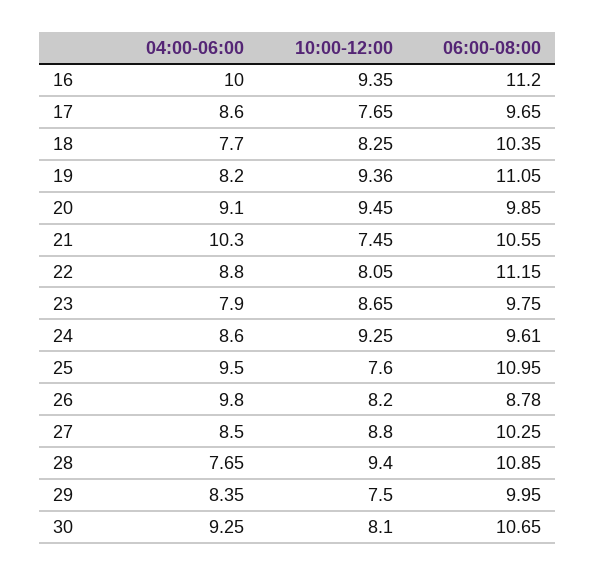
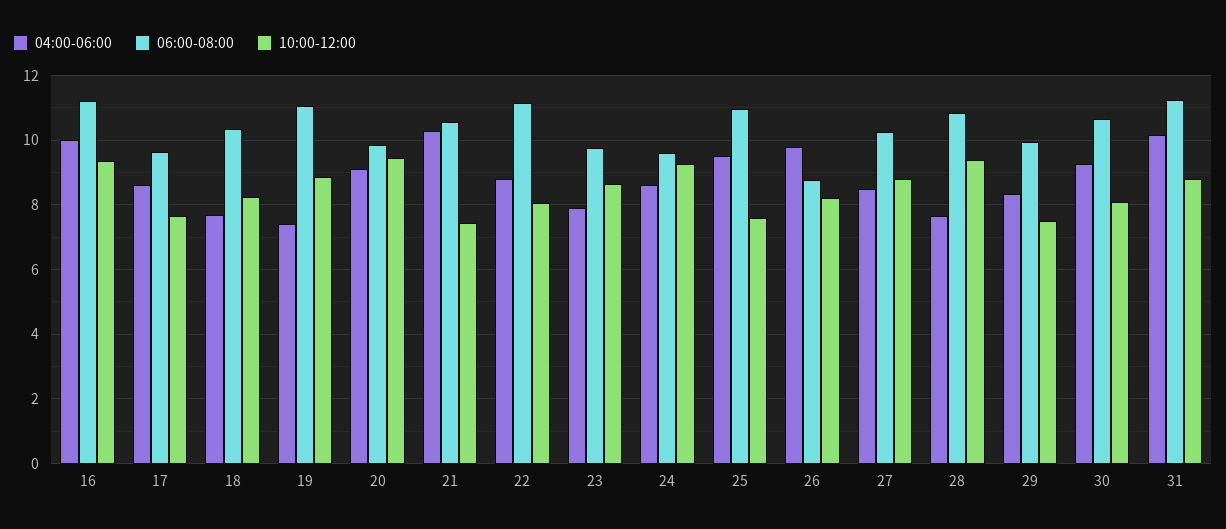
  {
    "04:00-06:00": {
      "16": 10,
      "17": 8.6,
      "18": 7.7,
-     "19": 8.2,
+     "19": 7.4,
      "20": 9.1,
      "21": 10.3,
      "22": 8.8,
      "23": 7.9,
      "24": 8.6,
      "25": 9.5,
      "26": 9.8,
      "27": 8.5,
      "28": 7.65,
      "29": 8.35,
-     "30": 9.25
+     "30": 9.25,
+     "31": 10.2
    },
    "10:00-12:00": {
      "16": 9.35,
      "17": 7.65,
      "18": 8.25,
-     "19": 9.36,
+     "19": 8.8,
      "20": 9.45,
      "21": 7.45,
      "22": 8.05,
      "23": 8.65,
      "24": 9.25,
      "25": 7.6,
      "26": 8.2,
      "27": 8.8,
      "28": 9.4,
      "29": 7.5,
-     "30": 8.1
+     "30": 8.1,
+     "31": 8.8
    },
    "06:00-08:00": {
      "16": 11.2,
      "17": 9.65,
      "18": 10.35,
      "19": 11.05,
      "20": 9.85,
      "21": 10.55,
      "22": 11.15,
      "23": 9.75,
      "24": 9.61,
      "25": 10.95,
      "26": 8.78,
      "27": 10.25,
      "28": 10.85,
      "29": 9.95,
-     "30": 10.65
+     "30": 10.65,
+     "31": 11.2
    }
  }

